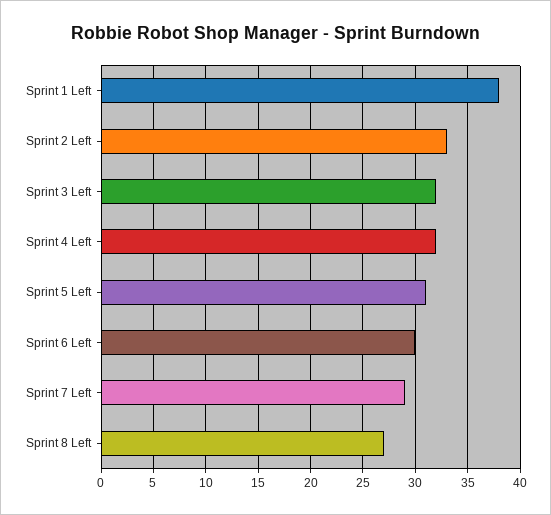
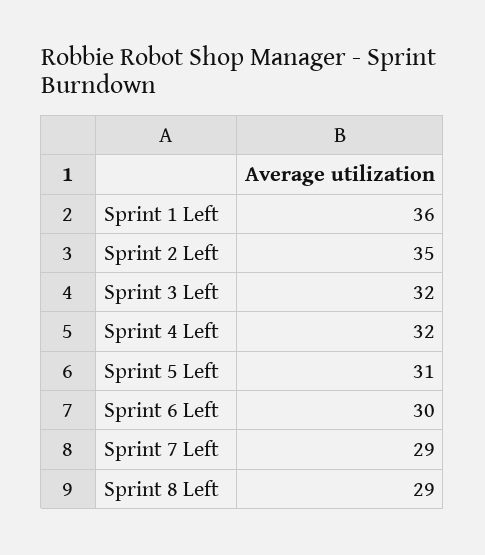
  {
-   "Sprint 1 Left": 38,
+   "Sprint 1 Left": 36,
-   "Sprint 2 Left": 33,
+   "Sprint 2 Left": 35,
    "Sprint 3 Left": 32,
    "Sprint 4 Left": 32,
    "Sprint 5 Left": 31,
    "Sprint 6 Left": 30,
    "Sprint 7 Left": 29,
-   "Sprint 8 Left": 27
+   "Sprint 8 Left": 29
  }

